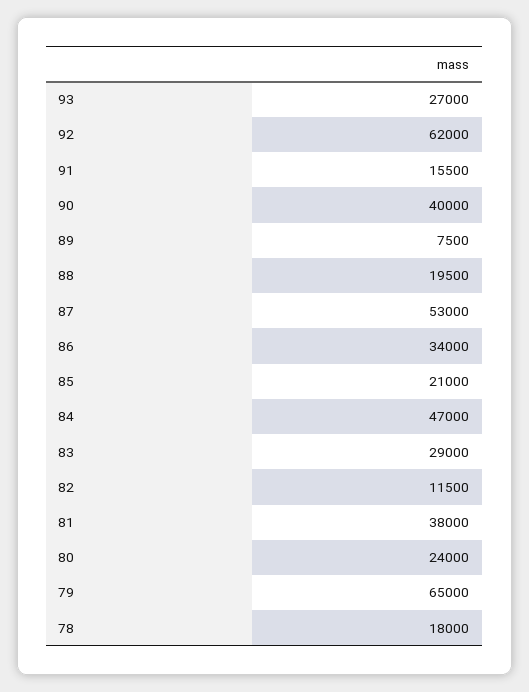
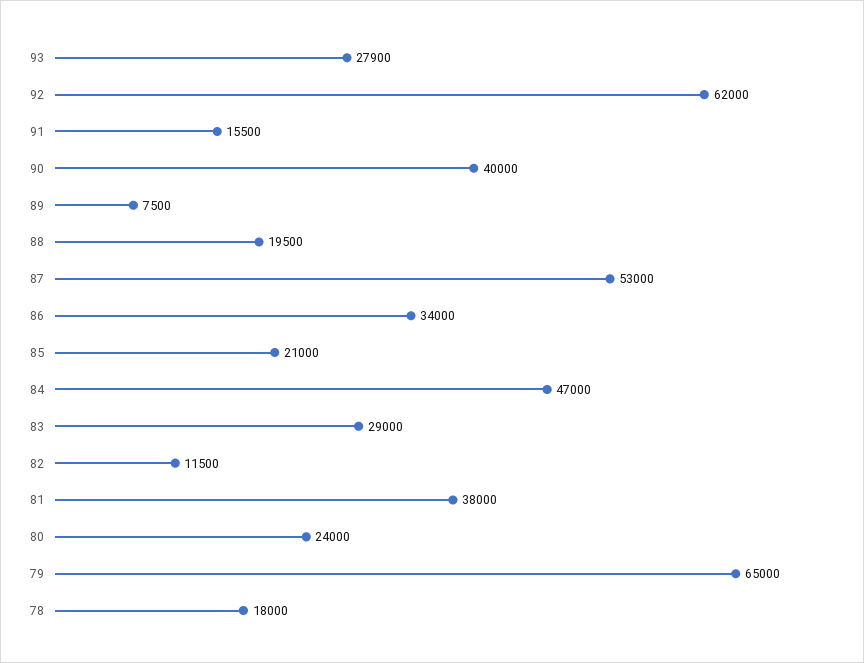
  {
-   "93": 27000,
+   "93": 27900,
    "92": 62000,
    "91": 15500,
    "90": 40000,
    "89": 7500,
    "88": 19500,
    "87": 53000,
    "86": 34000,
    "85": 21000,
    "84": 47000,
    "83": 29000,
    "82": 11500,
    "81": 38000,
    "80": 24000,
    "79": 65000,
    "78": 18000
  }

